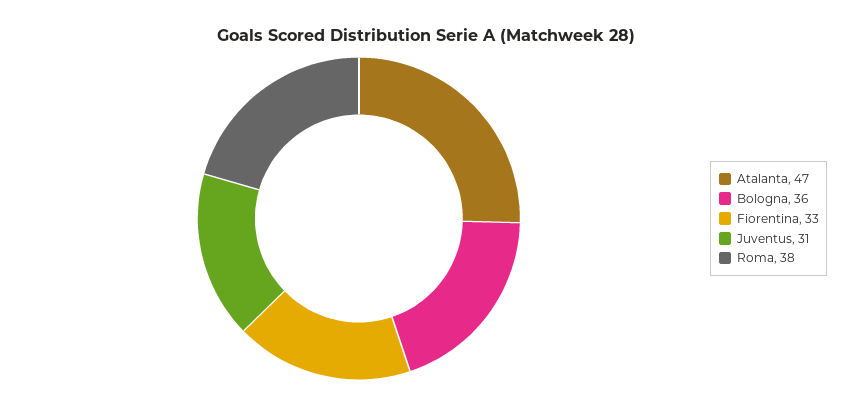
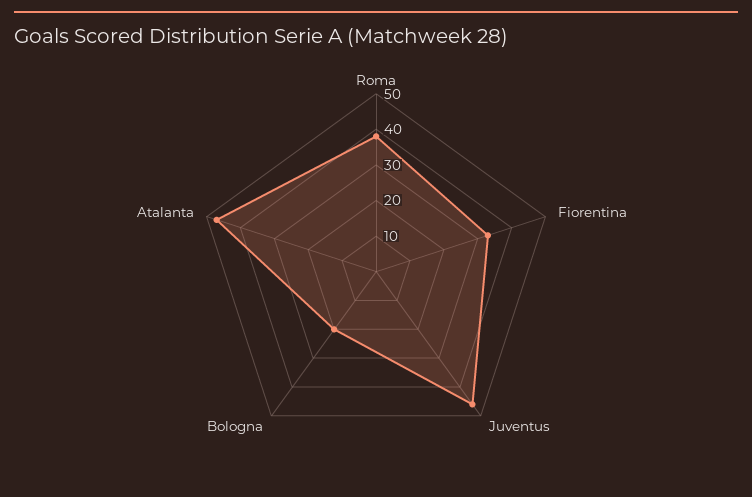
  {
    "Atalanta": 47,
-   "Bologna": 36,
+   "Bologna": 20,
    "Fiorentina": 33,
-   "Juventus": 31,
+   "Juventus": 45,
    "Roma": 38
  }

